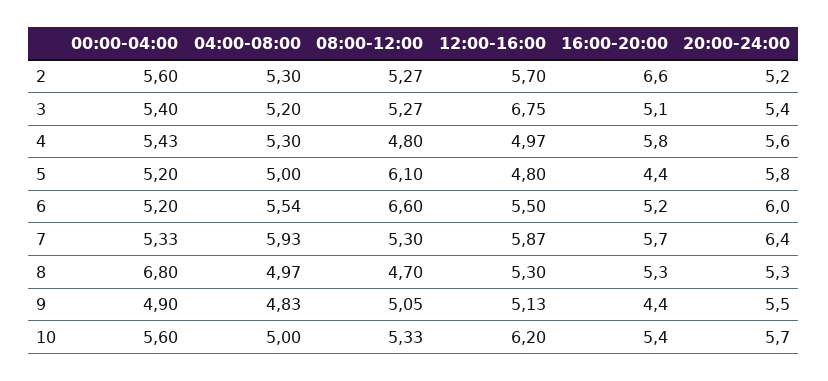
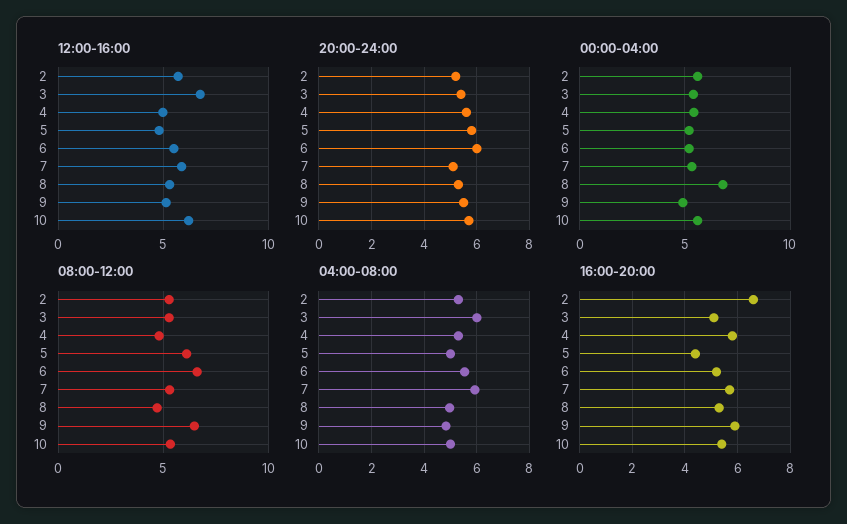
  {
    "00:00-04:00": {
      "2": 5.6,
      "3": 5.4,
      "4": 5.43,
      "5": 5.2,
      "6": 5.2,
      "7": 5.33,
      "8": 6.8,
      "9": 4.9,
      "10": 5.6
    },
    "04:00-08:00": {
      "2": 5.3,
-     "3": 5.2,
+     "3": 6,
      "4": 5.3,
      "5": 5,
      "6": 5.54,
      "7": 5.93,
      "8": 4.97,
      "9": 4.83,
      "10": 5
    },
    "08:00-12:00": {
      "2": 5.27,
      "3": 5.27,
      "4": 4.8,
      "5": 6.1,
      "6": 6.6,
      "7": 5.3,
      "8": 4.7,
-     "9": 5.05,
+     "9": 6.5,
      "10": 5.33
    },
    "12:00-16:00": {
      "2": 5.7,
      "3": 6.75,
      "4": 4.97,
      "5": 4.8,
      "6": 5.5,
      "7": 5.87,
      "8": 5.3,
      "9": 5.13,
      "10": 6.2
    },
    "16:00-20:00": {
      "2": 6.6,
      "3": 5.1,
      "4": 5.8,
      "5": 4.4,
      "6": 5.2,
      "7": 5.7,
      "8": 5.3,
-     "9": 4.4,
+     "9": 6,
      "10": 5.4
    },
    "20:00-24:00": {
      "2": 5.2,
      "3": 5.4,
      "4": 5.6,
      "5": 5.8,
      "6": 6,
-     "7": 6.4,
+     "7": 5,
      "8": 5.3,
      "9": 5.5,
      "10": 5.7
    }
  }

